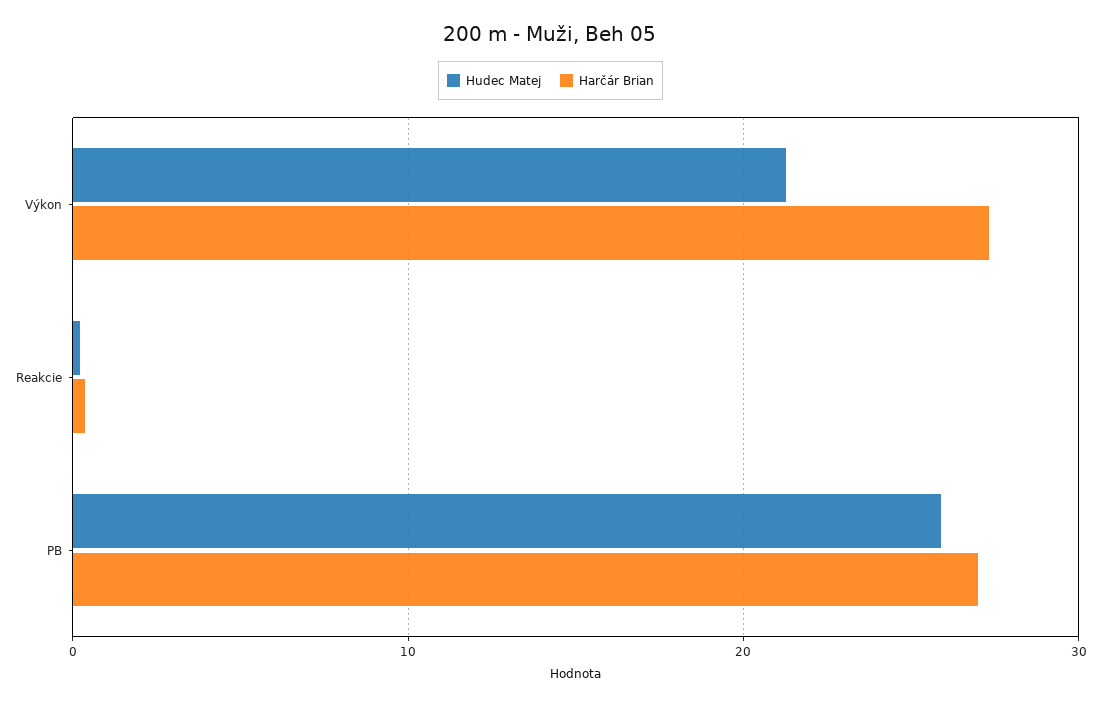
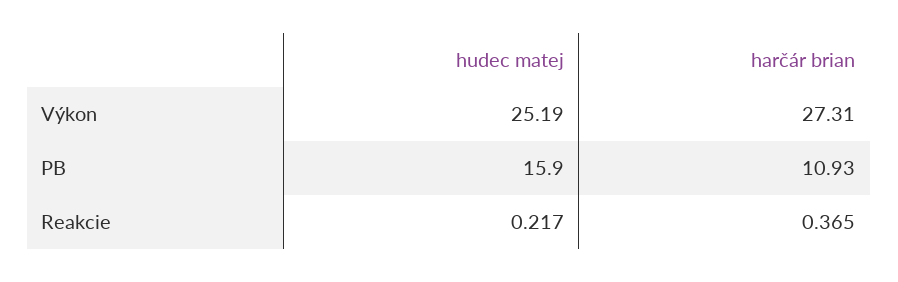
  {
    "Hudec Matej": {
-     "Výkon": 21,
+     "Výkon": 25.19,
      "Reakcie": 0.217,
-     "PB": 26
+     "PB": 15.9
    },
    "Harčár Brian": {
      "Výkon": 27.31,
      "Reakcie": 0.365,
-     "PB": 27
+     "PB": 10.93
    }
  }

